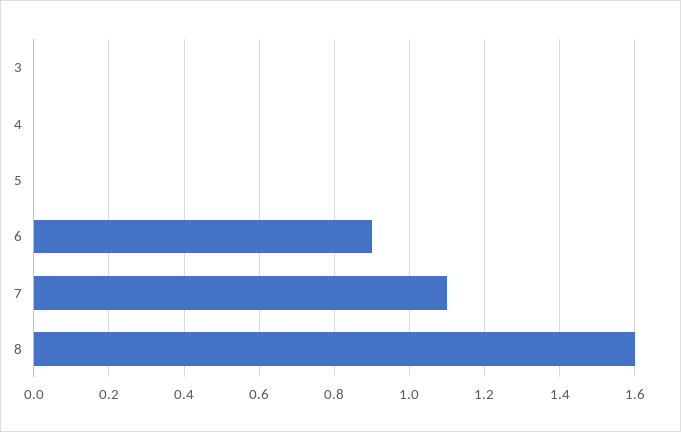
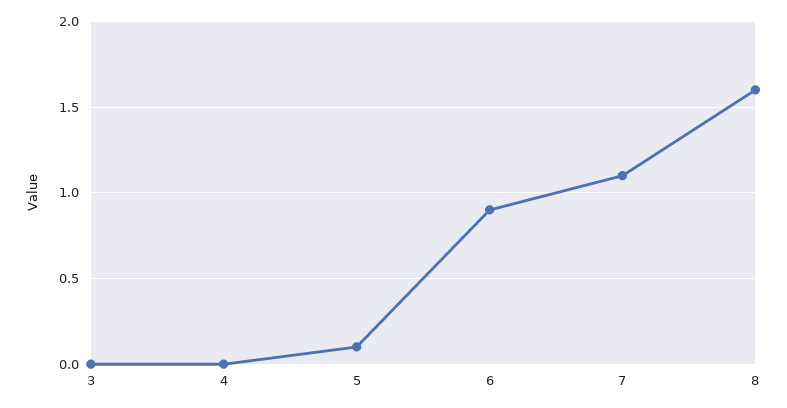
  {
    "3": 0,
    "4": 0,
-   "5": 0,
+   "5": 0.1,
    "6": 0.9,
    "7": 1.1,
    "8": 1.6
  }

